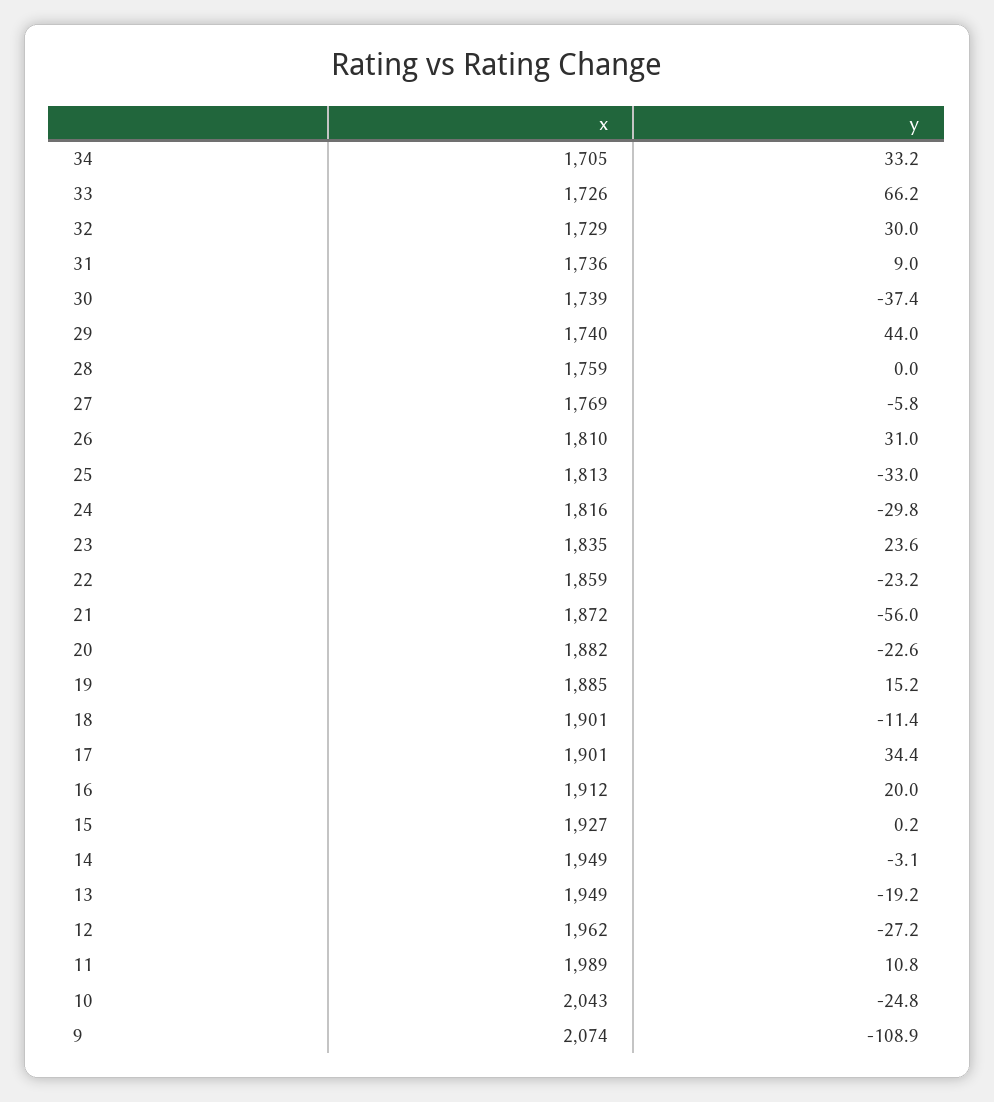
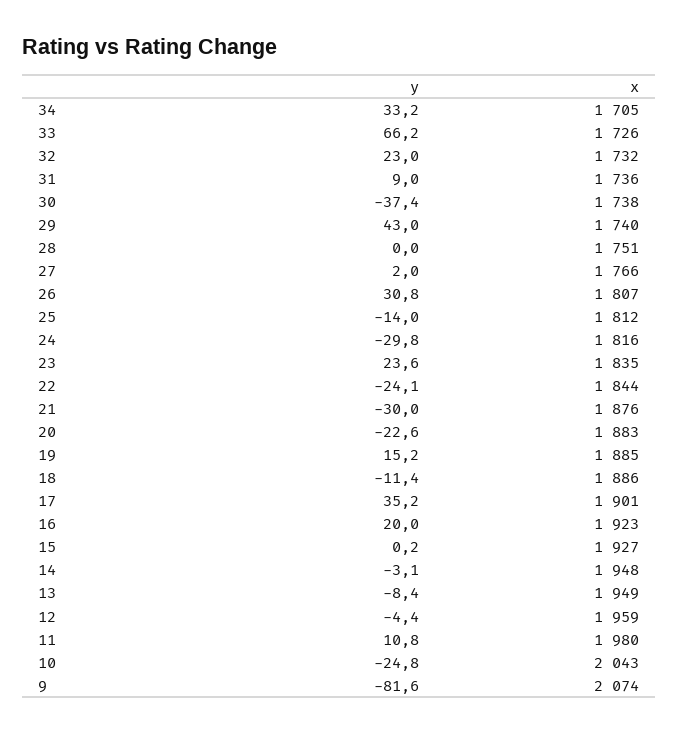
  {
    "x": {
      "34": 1705,
      "33": 1726,
-     "32": 1729,
+     "32": 1732,
      "31": 1736,
-     "30": 1739,
+     "30": 1738,
      "29": 1740,
-     "28": 1759,
+     "28": 1751,
-     "27": 1769,
+     "27": 1766,
-     "26": 1810,
+     "26": 1807,
-     "25": 1813,
+     "25": 1812,
      "24": 1816,
      "23": 1835,
-     "22": 1859,
+     "22": 1844,
-     "21": 1872,
+     "21": 1876,
-     "20": 1882,
+     "20": 1883,
      "19": 1885,
-     "18": 1901,
+     "18": 1886,
      "17": 1901,
-     "16": 1912,
+     "16": 1923,
      "15": 1927,
-     "14": 1949,
+     "14": 1948,
      "13": 1949,
-     "12": 1962,
+     "12": 1959,
-     "11": 1989,
+     "11": 1980,
      "10": 2043,
      "9": 2074
    },
    "y": {
      "34": 33.2,
      "33": 66.2,
-     "32": 30,
+     "32": 23,
      "31": 9,
      "30": -37.4,
-     "29": 44,
+     "29": 43,
      "28": 0,
-     "27": -5.8,
+     "27": 2,
-     "26": 31,
+     "26": 30.8,
-     "25": -33,
+     "25": -14,
      "24": -29.8,
      "23": 23.6,
-     "22": -23.2,
+     "22": -24.1,
-     "21": -56,
+     "21": -30,
      "20": -22.6,
      "19": 15.2,
      "18": -11.4,
-     "17": 34.4,
+     "17": 35.2,
      "16": 20,
      "15": 0.2,
      "14": -3.1,
-     "13": -19.2,
+     "13": -8.4,
-     "12": -27.2,
+     "12": -4.4,
      "11": 10.8,
      "10": -24.8,
-     "9": -108.9
+     "9": -81.6
    }
  }

